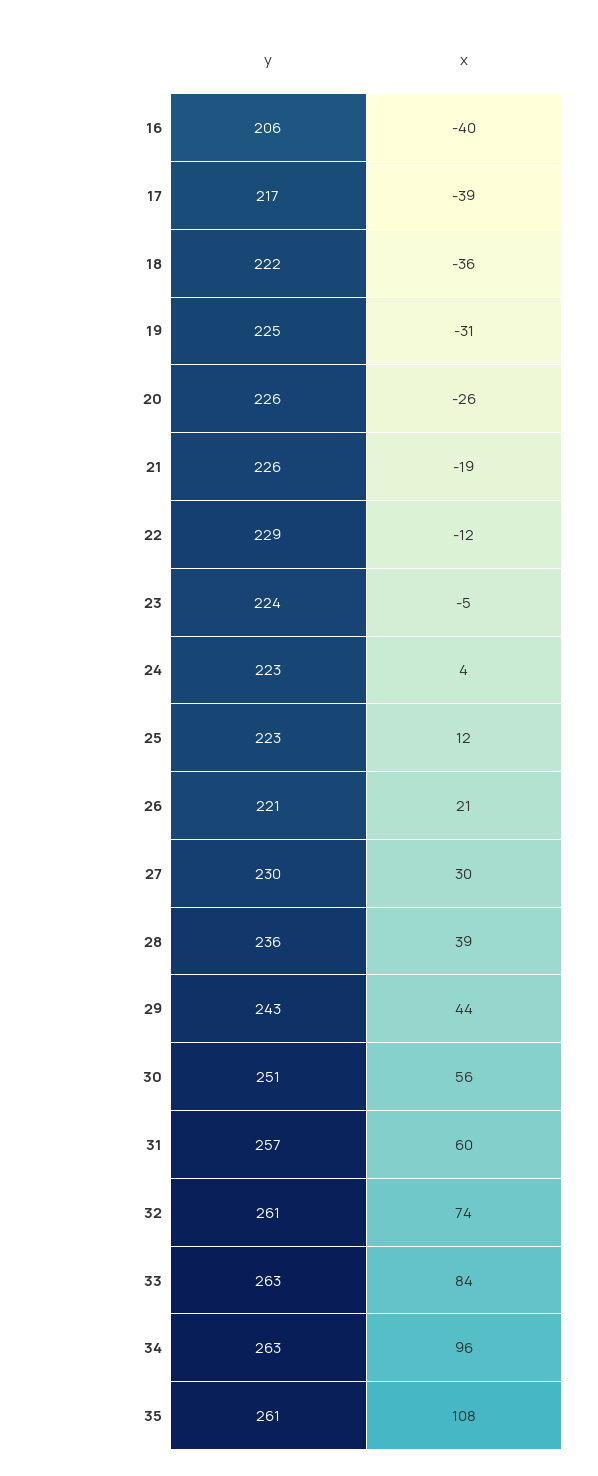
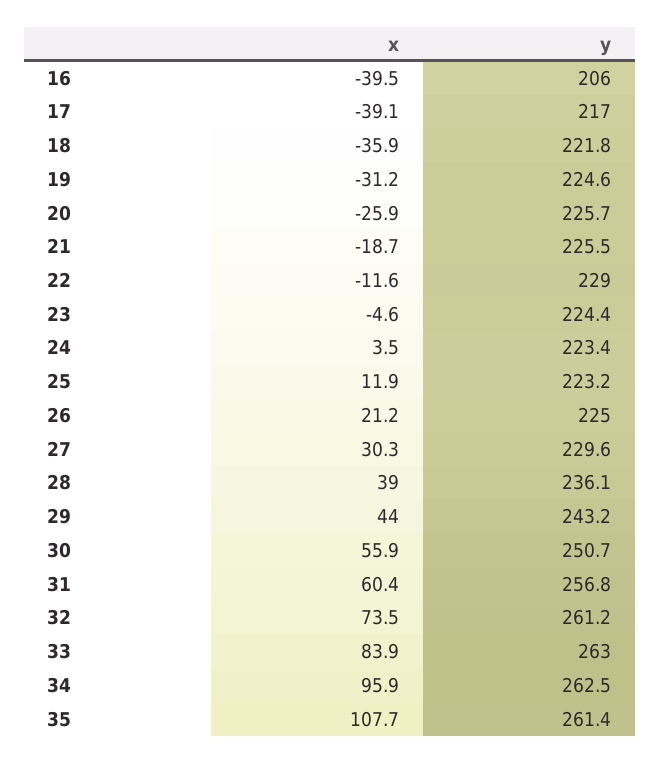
  {
    "y": {
      "16": 206,
      "17": 217,
      "18": 221.8,
      "19": 224.6,
      "20": 225.7,
      "21": 225.5,
      "22": 229,
      "23": 224.4,
      "24": 223.4,
      "25": 223.2,
-     "26": 221,
+     "26": 225,
      "27": 229.6,
      "28": 236.1,
      "29": 243.2,
      "30": 250.7,
      "31": 256.8,
      "32": 261.2,
      "33": 263,
      "34": 262.5,
      "35": 261.4
    },
    "x": {
      "16": -39.5,
      "17": -39.1,
      "18": -35.9,
      "19": -31.2,
      "20": -25.9,
      "21": -18.7,
      "22": -11.6,
      "23": -4.6,
      "24": 3.5,
      "25": 11.9,
      "26": 21.2,
      "27": 30.3,
      "28": 39,
      "29": 44,
      "30": 55.9,
      "31": 60.4,
      "32": 73.5,
      "33": 83.9,
      "34": 95.9,
      "35": 107.7
    }
  }

